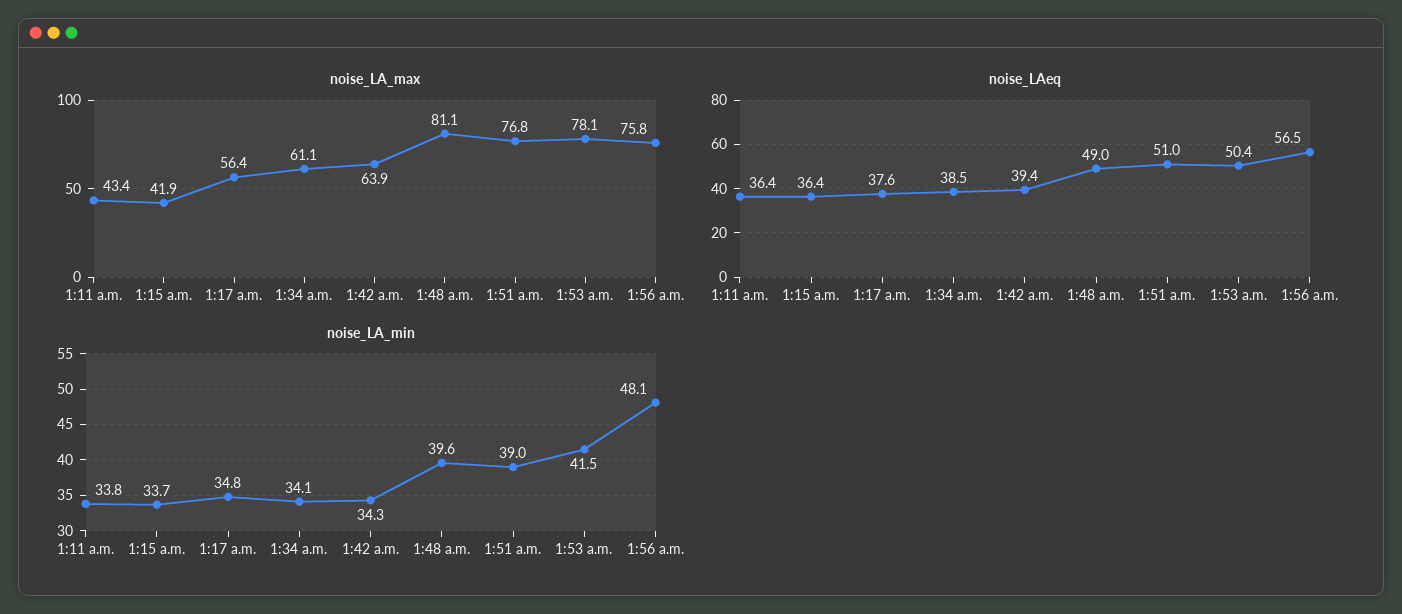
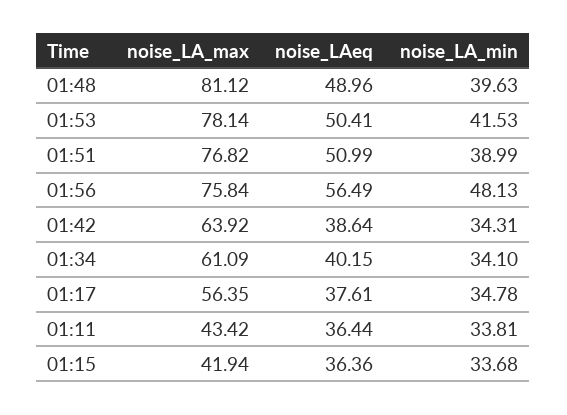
  {
    "noise_LA_max": {
      "1:11 a.m.": 43.42,
      "1:15 a.m.": 41.94,
      "1:17 a.m.": 56.35,
      "1:34 a.m.": 61.09,
      "1:42 a.m.": 63.92,
      "1:48 a.m.": 81.12,
      "1:51 a.m.": 76.82,
      "1:53 a.m.": 78.14,
      "1:56 a.m.": 75.84
    },
    "noise_LAeq": {
      "1:11 a.m.": 36.44,
      "1:15 a.m.": 36.36,
      "1:17 a.m.": 37.61,
-     "1:34 a.m.": 38.5,
+     "1:34 a.m.": 40.15,
-     "1:42 a.m.": 39.4,
+     "1:42 a.m.": 38.64,
      "1:48 a.m.": 48.96,
      "1:51 a.m.": 50.99,
      "1:53 a.m.": 50.41,
      "1:56 a.m.": 56.49
    },
    "noise_LA_min": {
      "1:11 a.m.": 33.81,
      "1:15 a.m.": 33.68,
      "1:17 a.m.": 34.78,
      "1:34 a.m.": 34.1,
      "1:42 a.m.": 34.31,
      "1:48 a.m.": 39.63,
      "1:51 a.m.": 38.99,
      "1:53 a.m.": 41.53,
      "1:56 a.m.": 48.13
    }
  }

